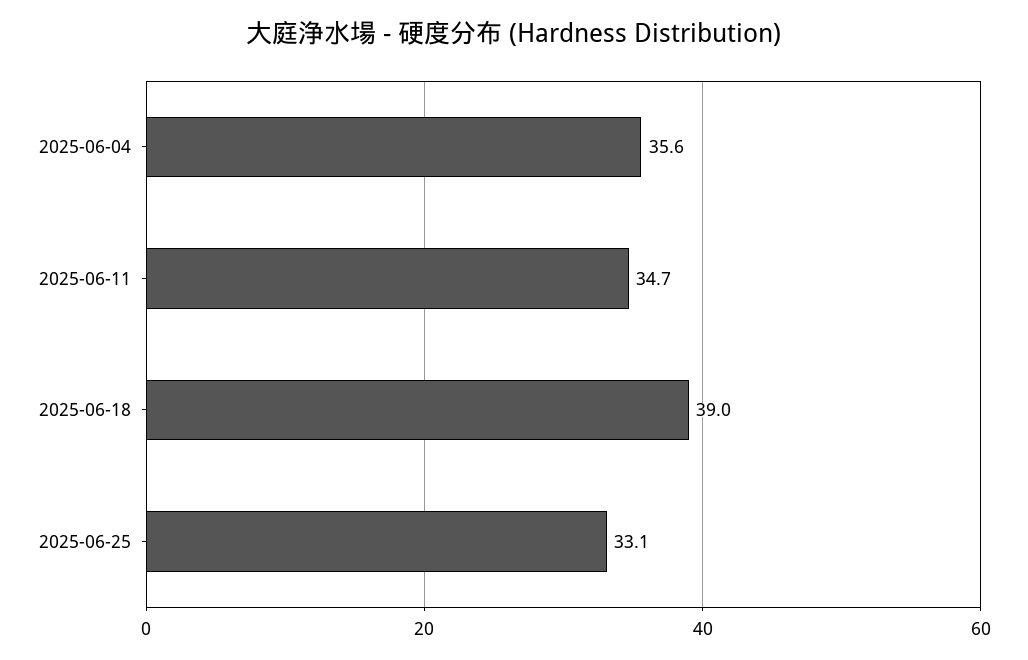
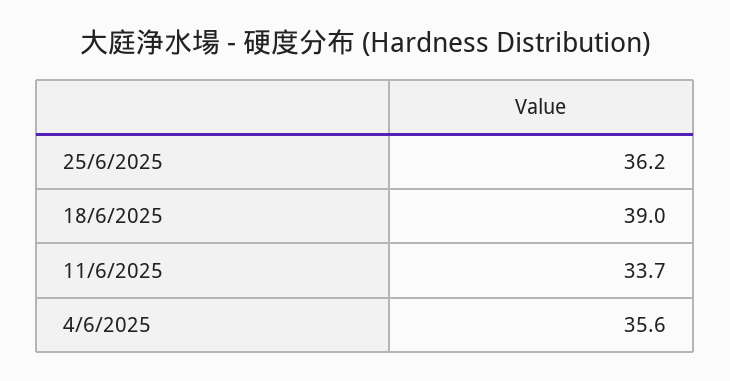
  {
    "2025-06-04": 35.6,
-   "2025-06-11": 34.7,
+   "2025-06-11": 33.7,
    "2025-06-18": 39,
-   "2025-06-25": 33.1
+   "2025-06-25": 36.2
  }

